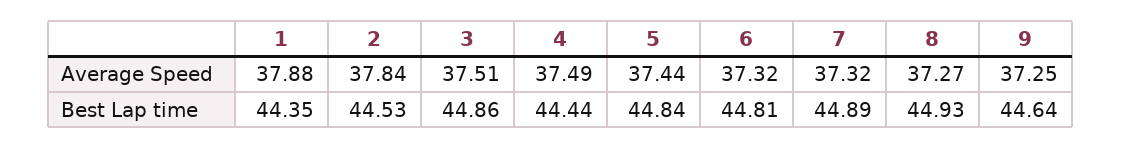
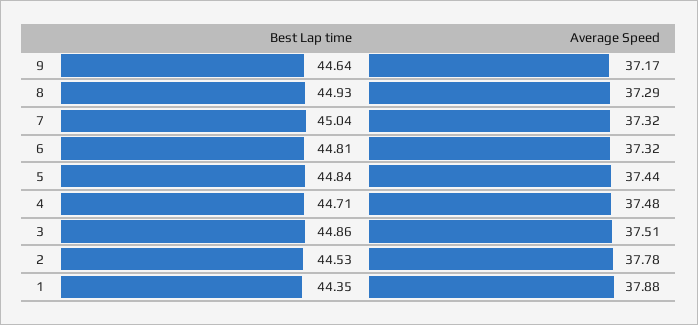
  {
    "1": {
      "Average Speed": 37.88,
      "Best Lap time": 44.35
    },
    "2": {
-     "Average Speed": 37.84,
+     "Average Speed": 37.78,
      "Best Lap time": 44.53
    },
    "3": {
      "Average Speed": 37.51,
      "Best Lap time": 44.86
    },
    "4": {
-     "Average Speed": 37.49,
+     "Average Speed": 37.48,
-     "Best Lap time": 44.44
+     "Best Lap time": 44.71
    },
    "5": {
      "Average Speed": 37.44,
      "Best Lap time": 44.84
    },
    "6": {
      "Average Speed": 37.32,
      "Best Lap time": 44.81
    },
    "7": {
      "Average Speed": 37.32,
-     "Best Lap time": 44.89
+     "Best Lap time": 45.04
    },
    "8": {
-     "Average Speed": 37.27,
+     "Average Speed": 37.29,
      "Best Lap time": 44.93
    },
    "9": {
-     "Average Speed": 37.25,
+     "Average Speed": 37.17,
      "Best Lap time": 44.64
    }
  }

